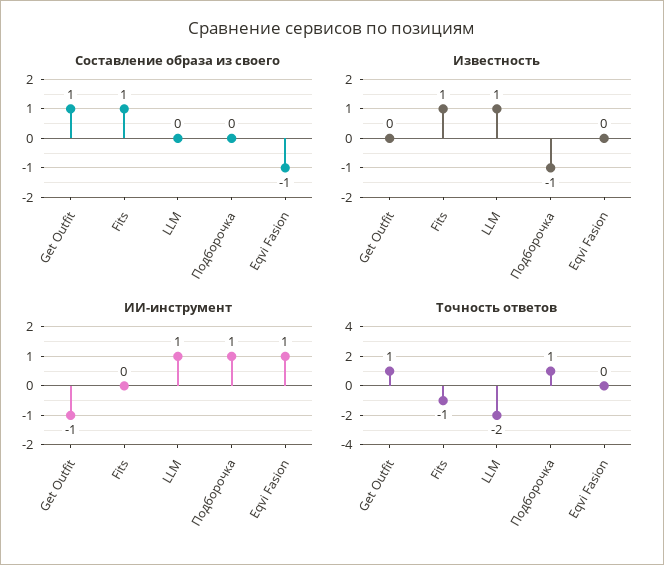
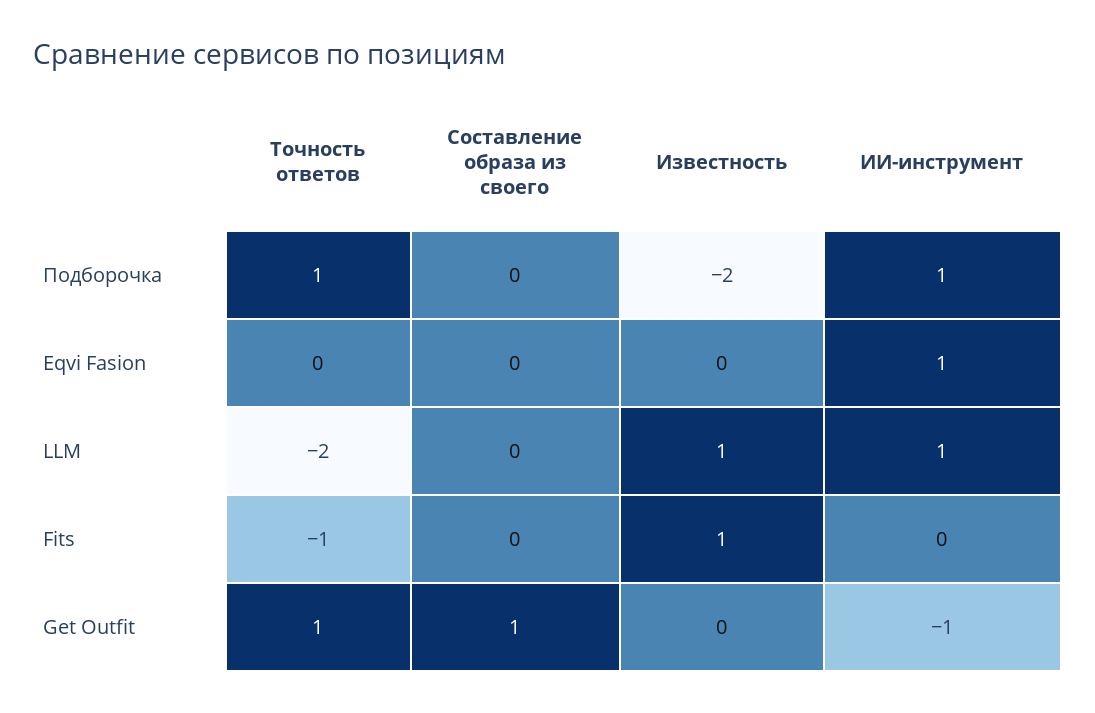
  {
    "Составление образа из своего": {
      "Get Outfit": 1,
-     "Fits": 1,
+     "Fits": 0,
      "LLM": 0,
      "Подборочка": 0,
-     "Eqvi Fasion": -1
+     "Eqvi Fasion": 0
    },
    "Известность": {
      "Get Outfit": 0,
      "Fits": 1,
      "LLM": 1,
-     "Подборочка": -1,
+     "Подборочка": -2,
      "Eqvi Fasion": 0
    },
    "ИИ-инструмент": {
      "Get Outfit": -1,
      "Fits": 0,
      "LLM": 1,
      "Подборочка": 1,
      "Eqvi Fasion": 1
    },
    "Точность ответов": {
      "Get Outfit": 1,
      "Fits": -1,
      "LLM": -2,
      "Подборочка": 1,
      "Eqvi Fasion": 0
    }
  }

